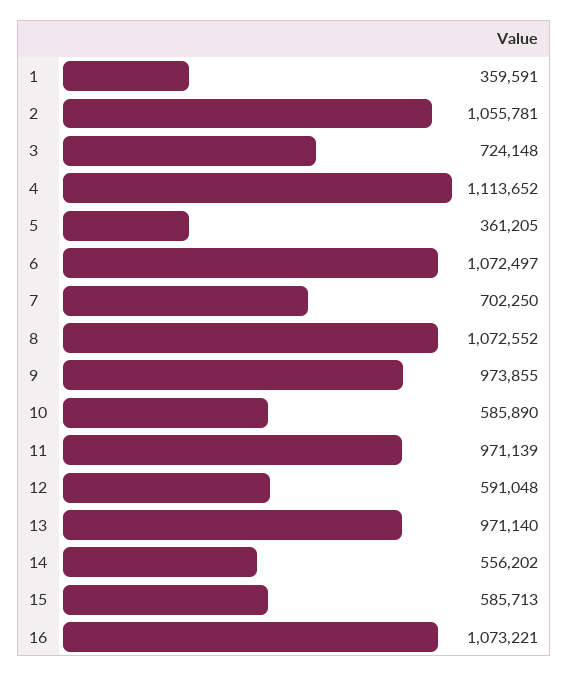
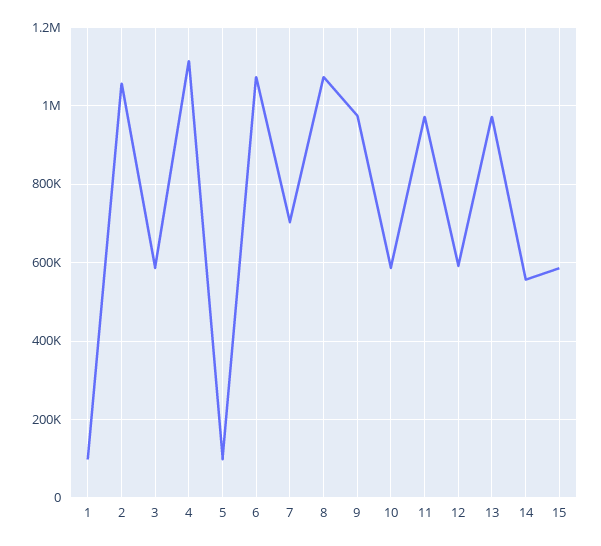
  {
-   "1": 359591,
+   "1": 100000,
    "2": 1055781,
-   "3": 724148,
+   "3": 580000,
    "4": 1113652,
-   "5": 361205,
+   "5": 100000,
    "6": 1072497,
    "7": 702250,
    "8": 1072552,
    "9": 973855,
    "10": 585890,
    "11": 971139,
    "12": 591048,
    "13": 971140,
    "14": 556202,
-   "15": 585713,
+   "15": 585713
-   "16": 1073221
  }

